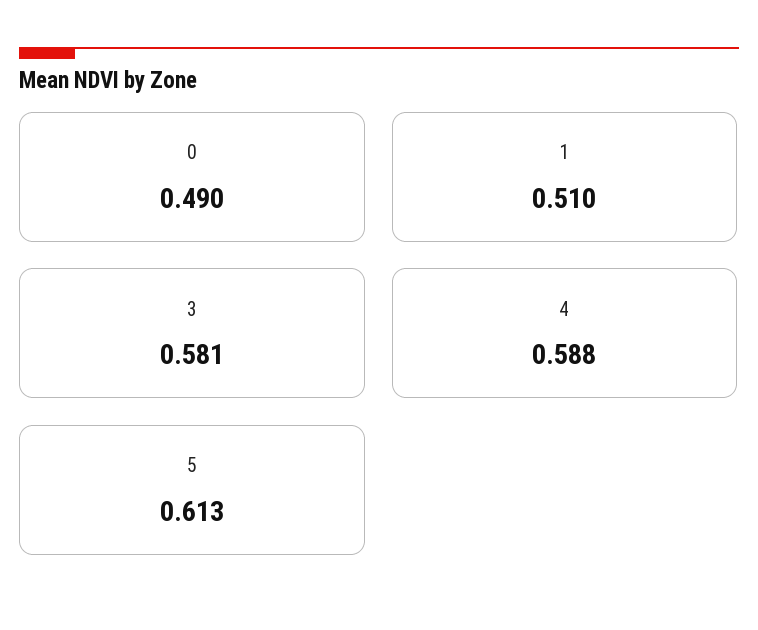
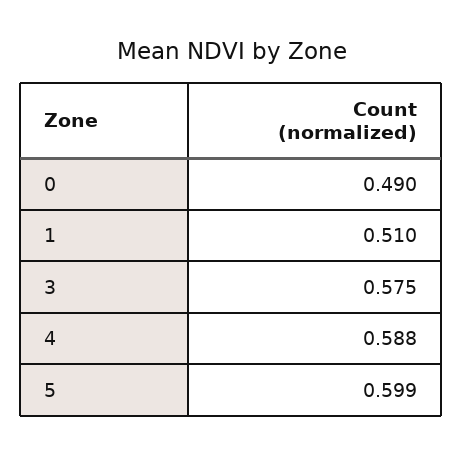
  {
    "0": 0.49,
    "1": 0.51,
-   "3": 0.581,
+   "3": 0.575,
    "4": 0.588,
-   "5": 0.613
+   "5": 0.599
  }

